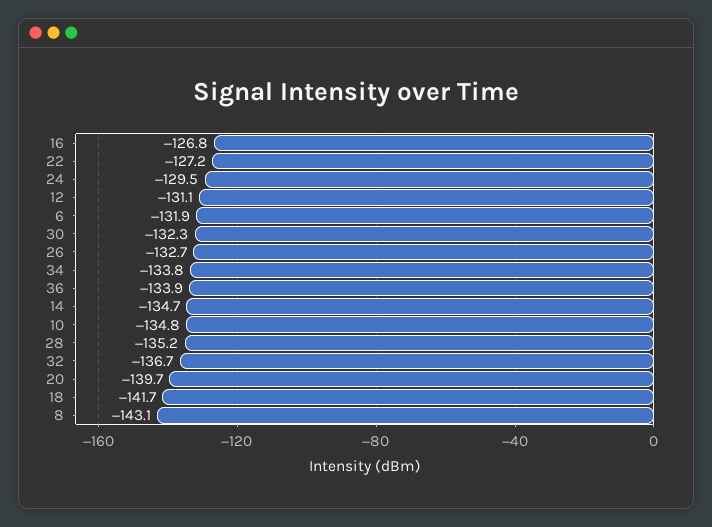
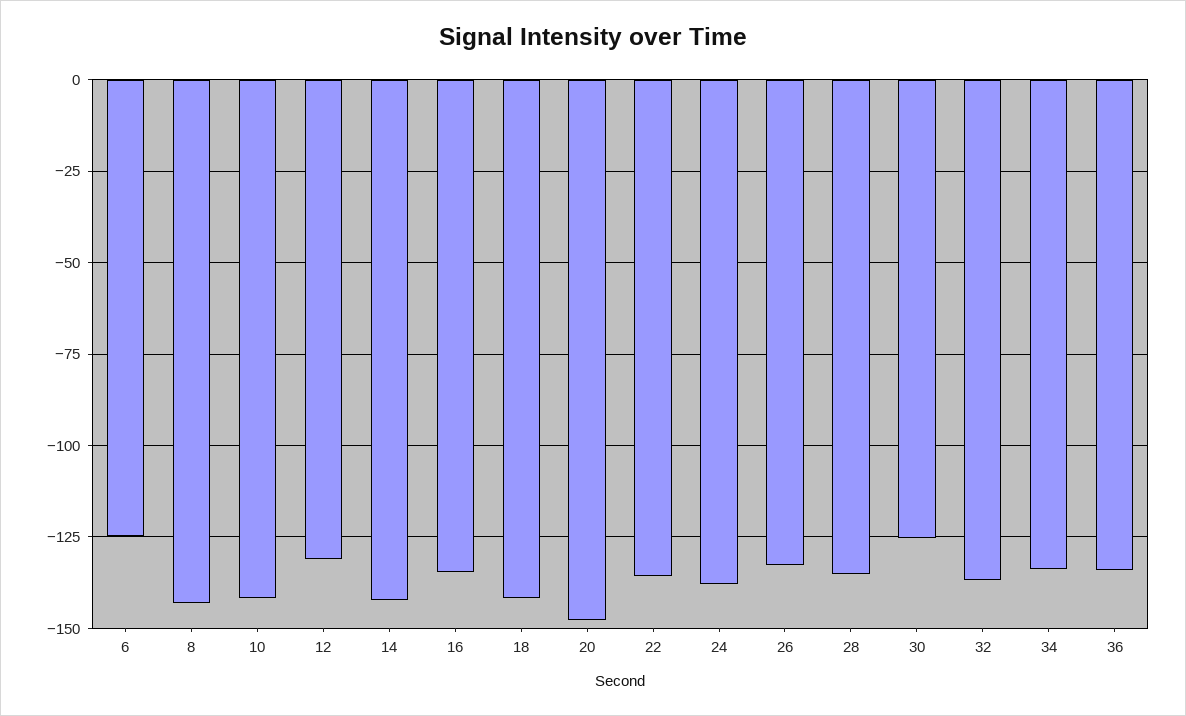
  {
-   "16": -126.8,
+   "16": -135,
-   "22": -127.2,
+   "22": -135,
-   "24": -129.5,
+   "24": -137.5,
    "12": -131.1,
-   "6": -131.9,
+   "6": -125,
-   "30": -132.3,
+   "30": -125,
    "26": -132.7,
    "34": -133.8,
    "36": -133.9,
-   "14": -134.7,
+   "14": -142.5,
-   "10": -134.8,
+   "10": -142.5,
    "28": -135.2,
    "32": -136.7,
-   "20": -139.7,
+   "20": -147.5,
    "18": -141.7,
    "8": -143.1
  }

